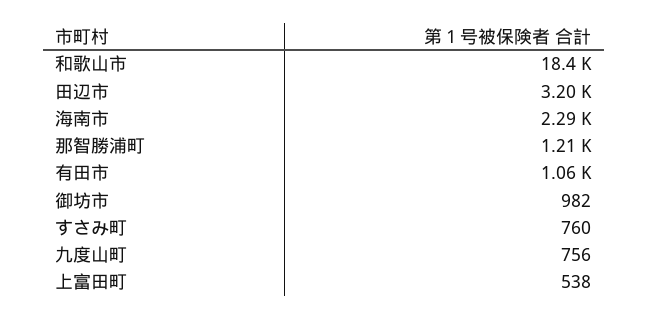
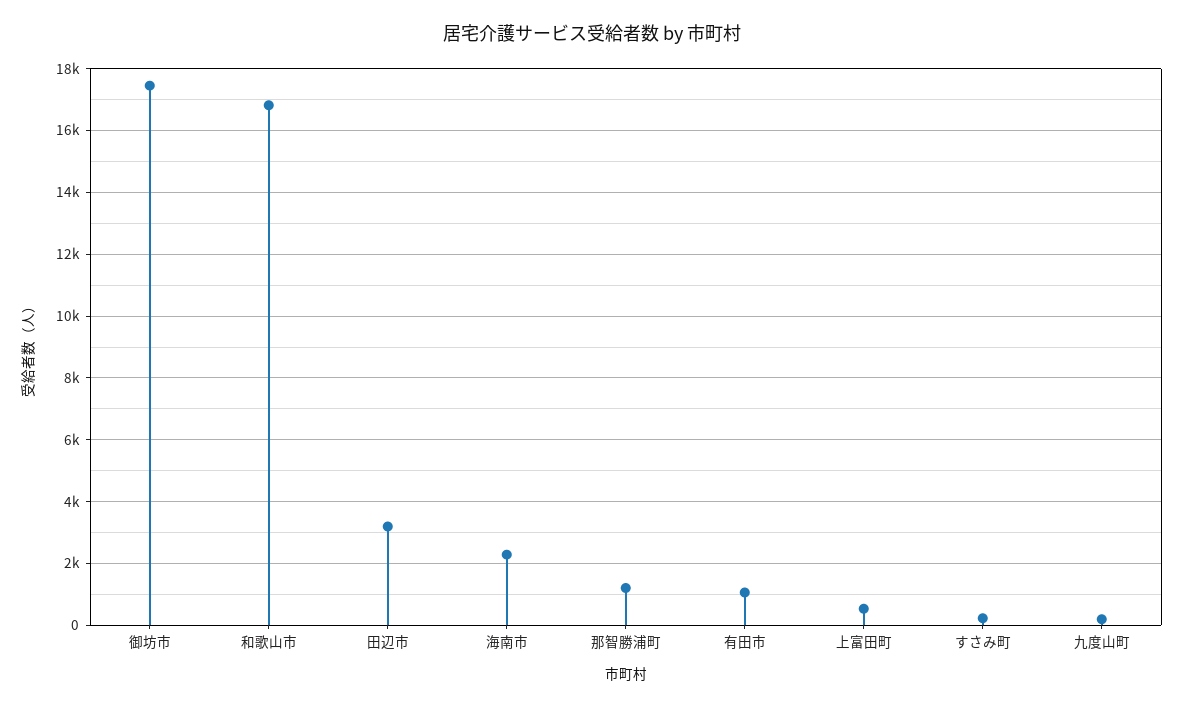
  {
-   "和歌山市": 18400,
+   "和歌山市": 16800,
    "田辺市": 3200,
    "海南市": 2290,
    "那智勝浦町": 1210,
    "有田市": 1060,
-   "御坊市": 982,
+   "御坊市": 17400,
-   "すさみ町": 760,
+   "すさみ町": 200,
-   "九度山町": 756,
+   "九度山町": 200,
    "上富田町": 538
  }

